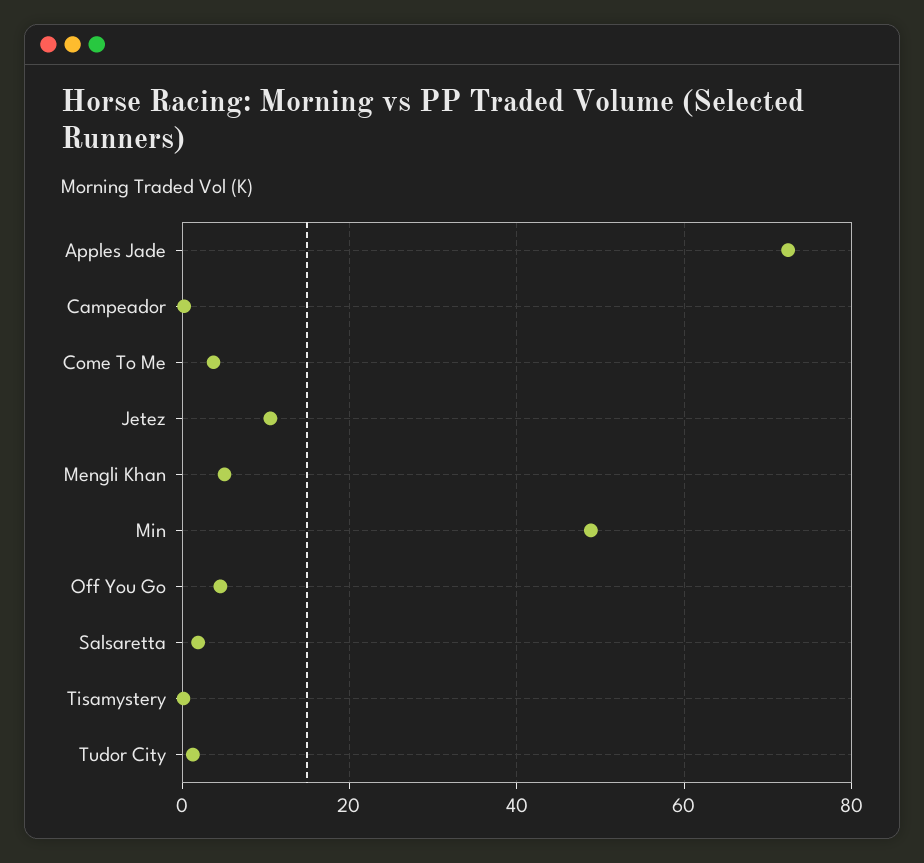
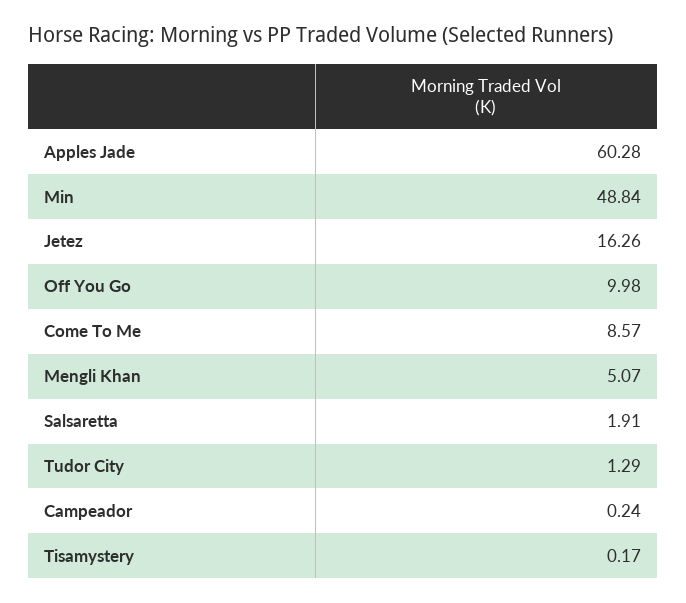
  {
-   "Apples Jade": 72,
+   "Apples Jade": 60.28,
    "Campeador": 0.24,
-   "Come To Me": 4,
+   "Come To Me": 8.57,
-   "Jetez": 10,
+   "Jetez": 16.26,
    "Mengli Khan": 5.07,
    "Min": 48.84,
-   "Off You Go": 4,
+   "Off You Go": 9.98,
    "Salsaretta": 1.91,
    "Tisamystery": 0.17,
    "Tudor City": 1.29
  }

